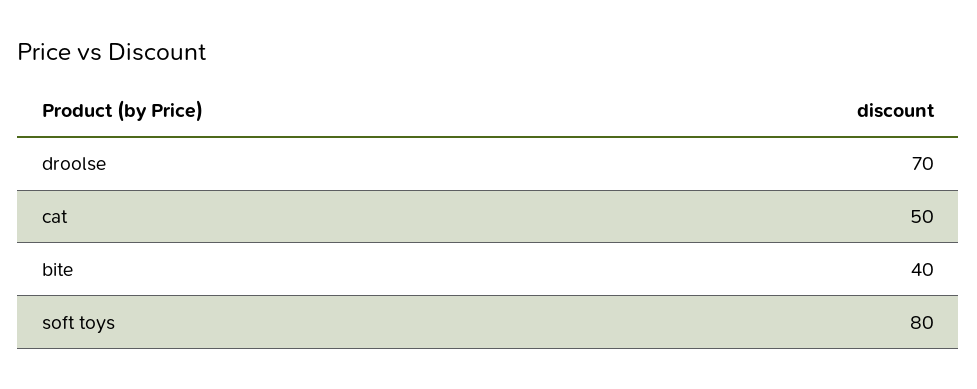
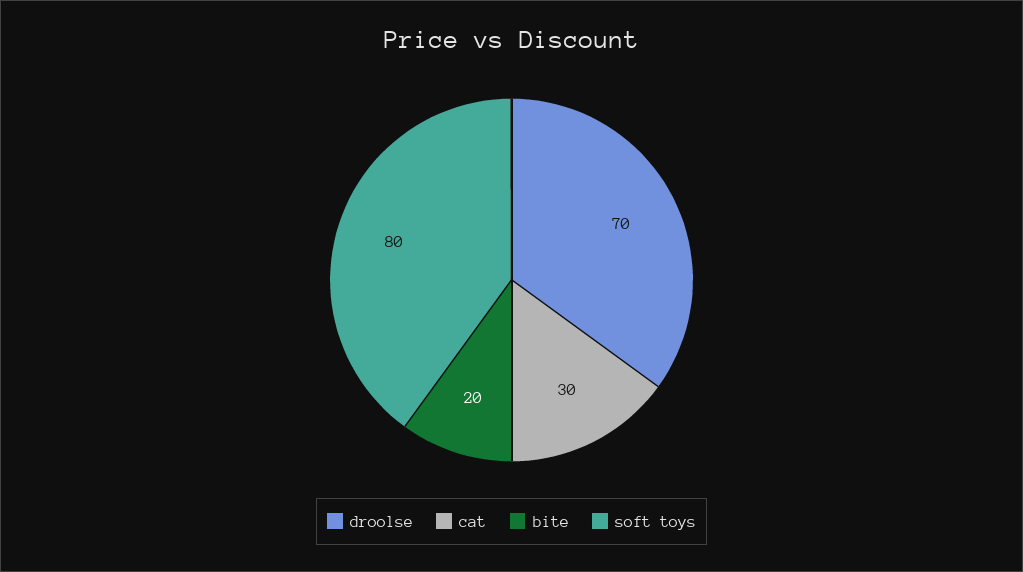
  {
    "droolse": 70,
-   "cat": 50,
+   "cat": 30,
-   "bite": 40,
+   "bite": 20,
    "soft toys": 80
  }

